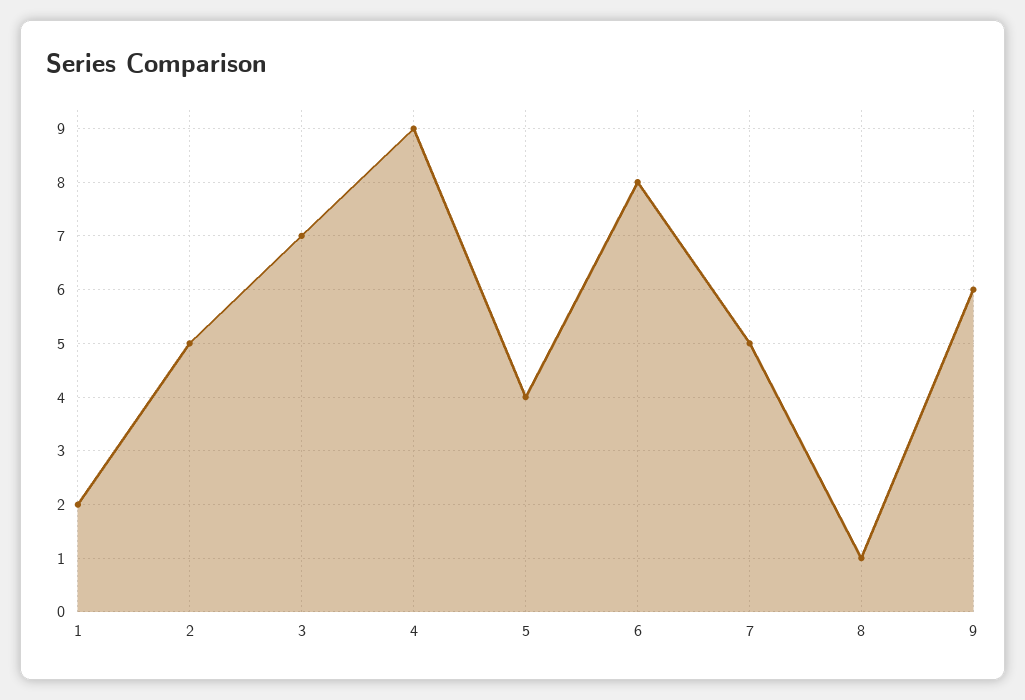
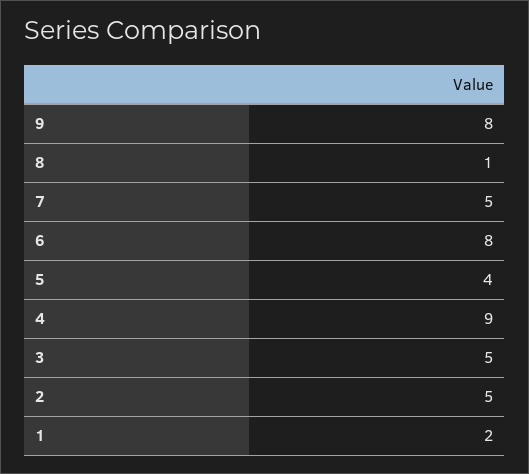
  {
    "1": 2,
    "2": 5,
-   "3": 7,
+   "3": 5,
    "4": 9,
    "5": 4,
    "6": 8,
    "7": 5,
    "8": 1,
-   "9": 6
+   "9": 8
  }

